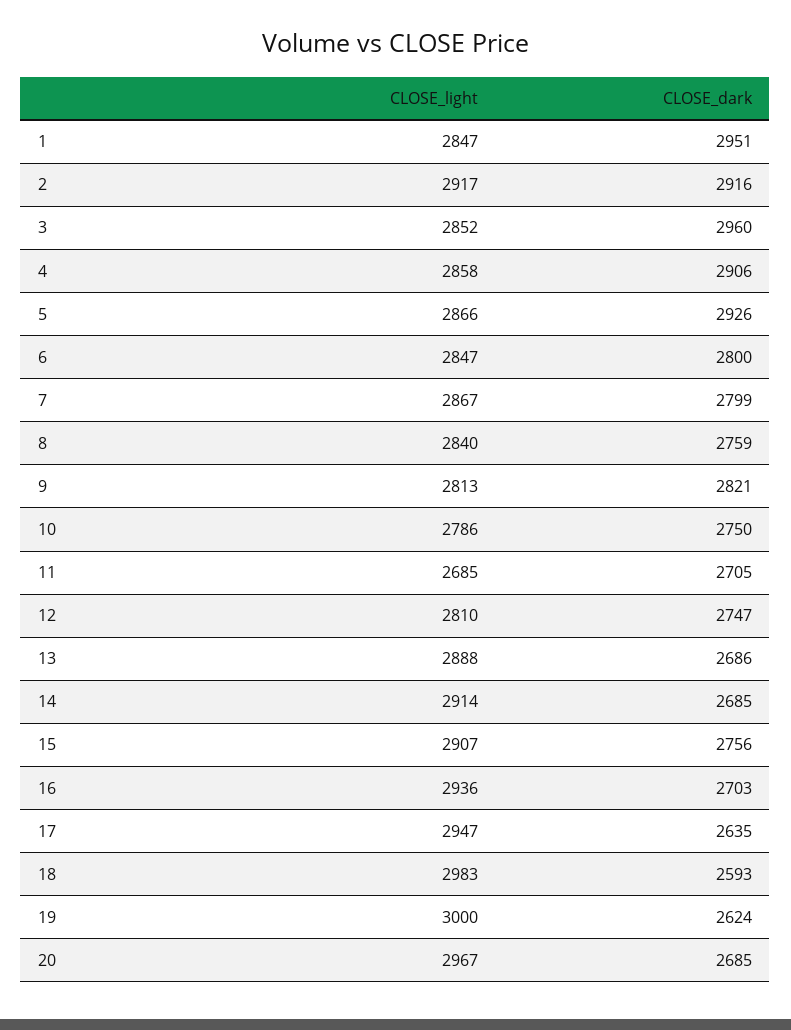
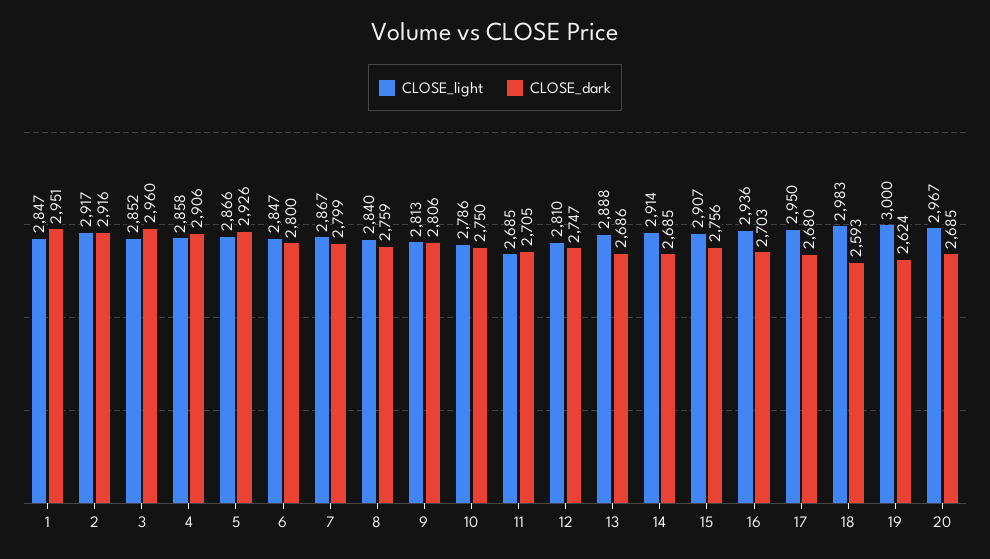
  {
    "CLOSE_light": {
      "1": 2847,
      "2": 2917,
      "3": 2852,
      "4": 2858,
      "5": 2866,
      "6": 2847,
      "7": 2867,
      "8": 2840,
      "9": 2813,
      "10": 2786,
      "11": 2685,
      "12": 2810,
      "13": 2888,
      "14": 2914,
      "15": 2907,
      "16": 2936,
-     "17": 2947,
+     "17": 2950,
      "18": 2983,
      "19": 3000,
      "20": 2967
    },
    "CLOSE_dark": {
      "1": 2951,
      "2": 2916,
      "3": 2960,
      "4": 2906,
      "5": 2926,
      "6": 2800,
      "7": 2799,
      "8": 2759,
-     "9": 2821,
+     "9": 2806,
      "10": 2750,
      "11": 2705,
      "12": 2747,
      "13": 2686,
      "14": 2685,
      "15": 2756,
      "16": 2703,
-     "17": 2635,
+     "17": 2680,
      "18": 2593,
      "19": 2624,
      "20": 2685
    }
  }

